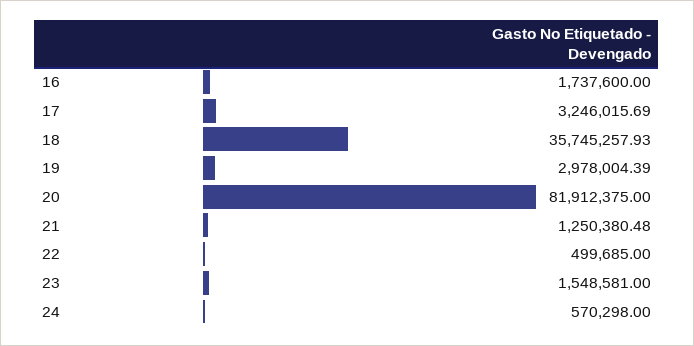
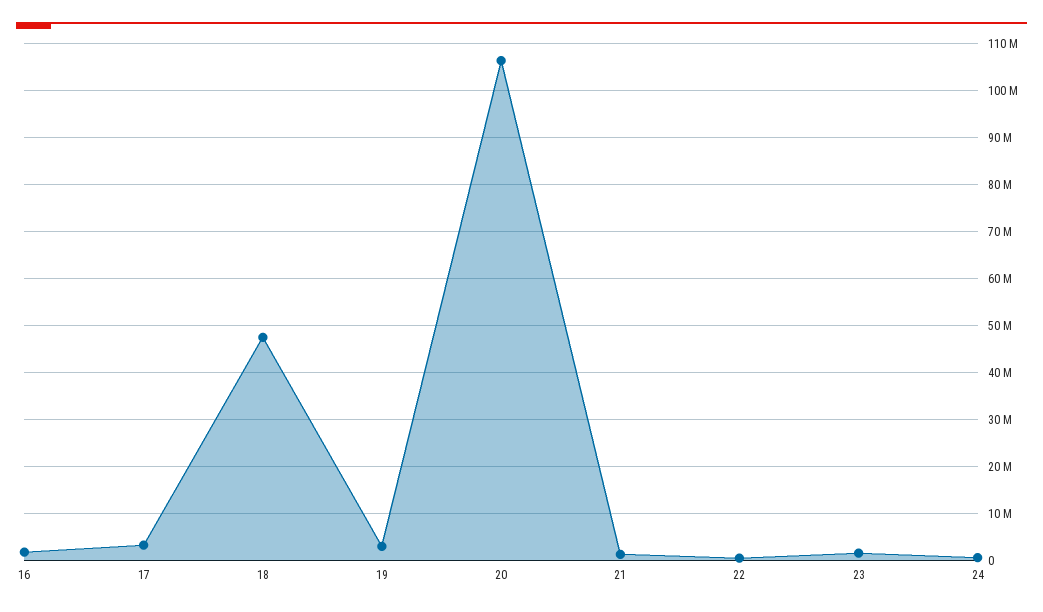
  {
    "16": 1737600,
    "17": 3246015.69,
-   "18": 35745257.93,
+   "18": 48000000,
    "19": 2978004.39,
-   "20": 81912375,
+   "20": 106000000,
    "21": 1250380.48,
    "22": 499685,
    "23": 1548581,
    "24": 570298
  }

